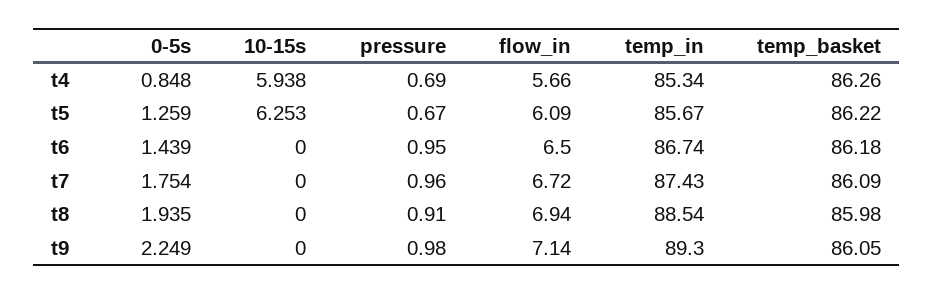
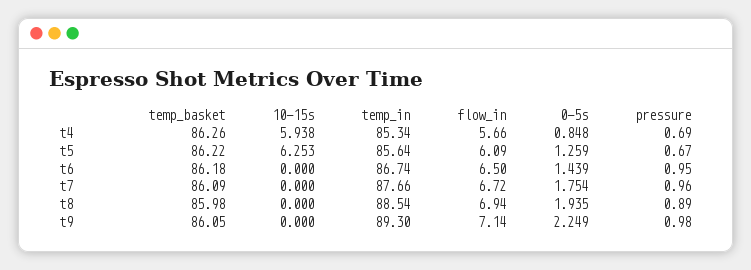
  {
    "0-5s": {
      "t4": 0.848,
      "t5": 1.259,
      "t6": 1.439,
      "t7": 1.754,
      "t8": 1.935,
      "t9": 2.249
    },
    "10-15s": {
      "t4": 5.938,
      "t5": 6.253,
      "t6": 0,
      "t7": 0,
      "t8": 0,
      "t9": 0
    },
    "pressure": {
      "t4": 0.69,
      "t5": 0.67,
      "t6": 0.95,
      "t7": 0.96,
-     "t8": 0.91,
+     "t8": 0.89,
      "t9": 0.98
    },
    "flow_in": {
      "t4": 5.66,
      "t5": 6.09,
      "t6": 6.5,
      "t7": 6.72,
      "t8": 6.94,
      "t9": 7.14
    },
    "temp_in": {
      "t4": 85.34,
-     "t5": 85.67,
+     "t5": 85.64,
      "t6": 86.74,
-     "t7": 87.43,
+     "t7": 87.66,
      "t8": 88.54,
      "t9": 89.3
    },
    "temp_basket": {
      "t4": 86.26,
      "t5": 86.22,
      "t6": 86.18,
      "t7": 86.09,
      "t8": 85.98,
      "t9": 86.05
    }
  }

